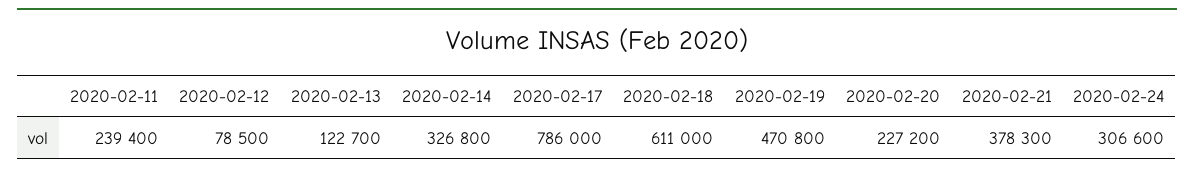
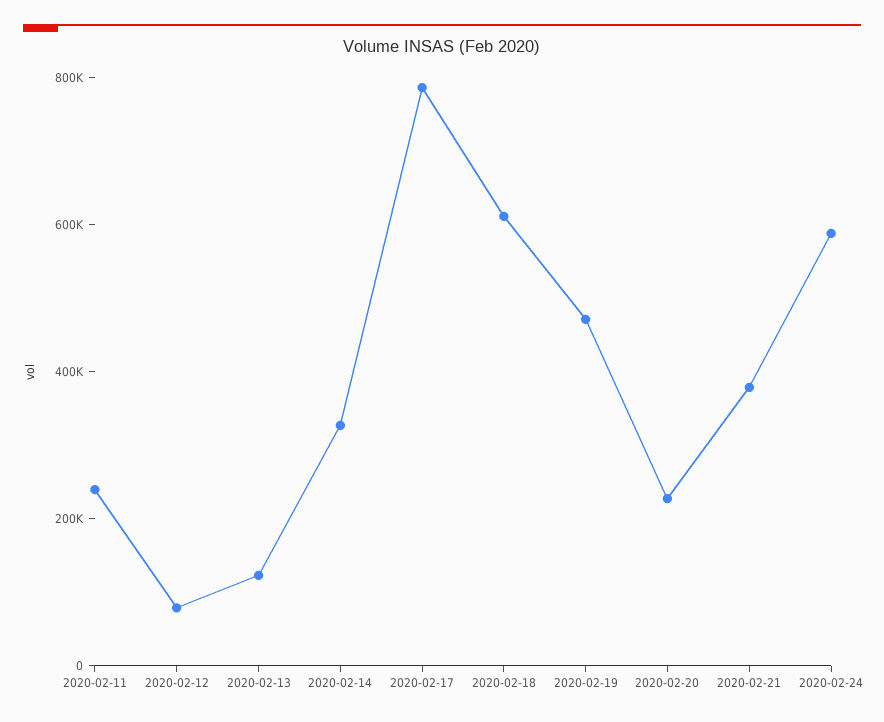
  {
    "2020-02-11": 239400,
    "2020-02-12": 78500,
    "2020-02-13": 122700,
    "2020-02-14": 326800,
    "2020-02-17": 786000,
    "2020-02-18": 611000,
    "2020-02-19": 470800,
    "2020-02-20": 227200,
    "2020-02-21": 378300,
-   "2020-02-24": 306600
+   "2020-02-24": 600000
  }

